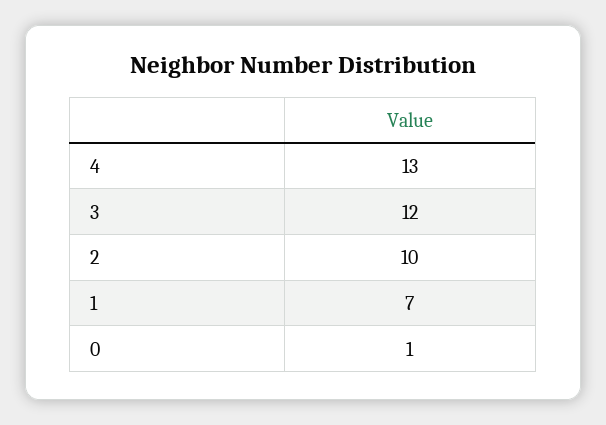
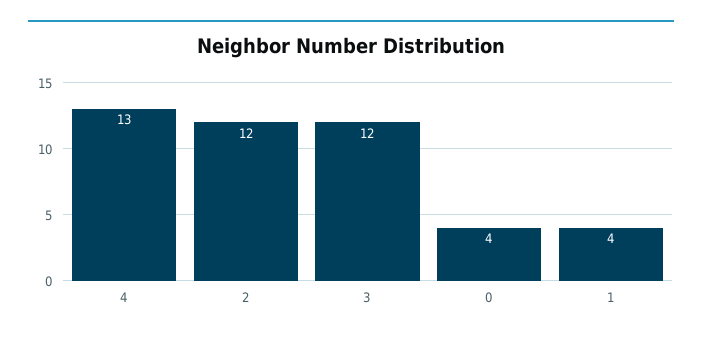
  {
    "4": 13,
    "3": 12,
-   "2": 10,
+   "2": 12,
-   "1": 7,
+   "1": 4,
-   "0": 1
+   "0": 4
  }

